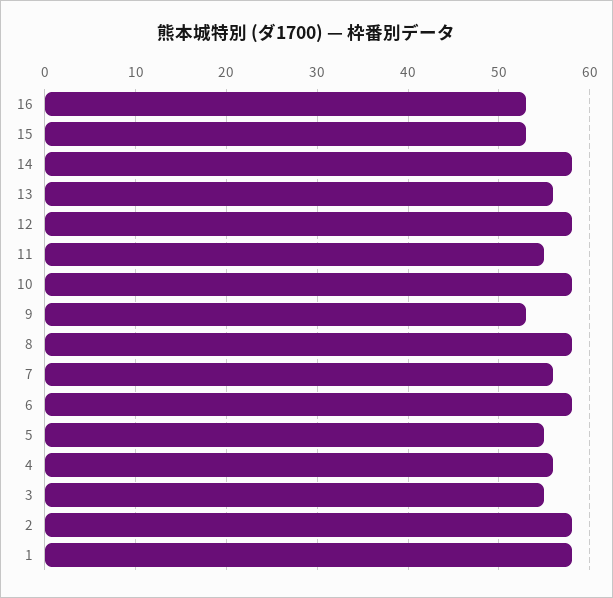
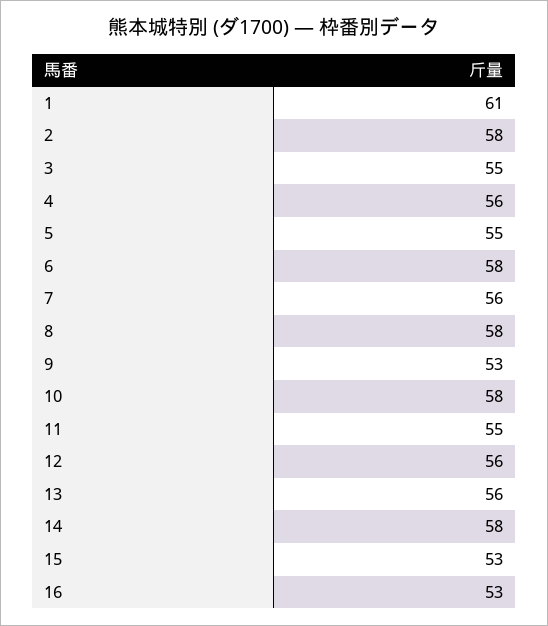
  {
    "16": 53,
    "15": 53,
    "14": 58,
    "13": 56,
-   "12": 58,
+   "12": 56,
    "11": 55,
    "10": 58,
    "9": 53,
    "8": 58,
    "7": 56,
    "6": 58,
    "5": 55,
    "4": 56,
    "3": 55,
    "2": 58,
-   "1": 58
+   "1": 61
  }

